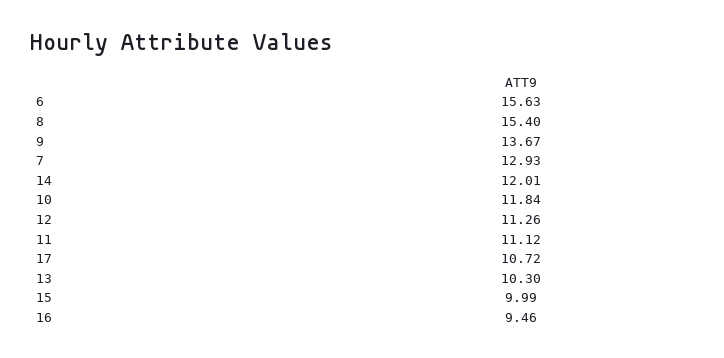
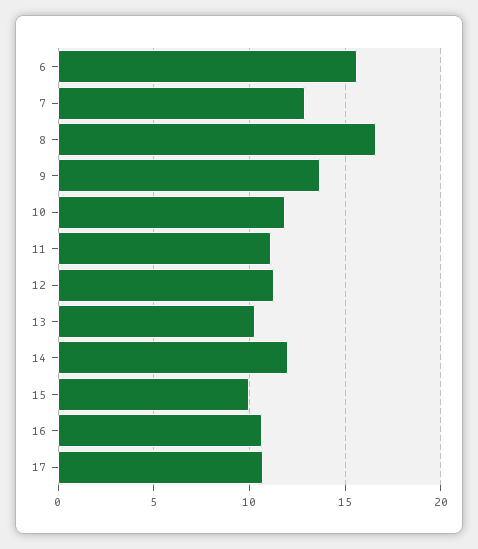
  {
    "6": 15.63,
-   "8": 15.4,
+   "8": 16.5,
    "9": 13.67,
    "7": 12.93,
    "14": 12.01,
    "10": 11.84,
    "12": 11.26,
    "11": 11.12,
    "17": 10.72,
    "13": 10.3,
    "15": 9.99,
-   "16": 9.46
+   "16": 10.5
  }

